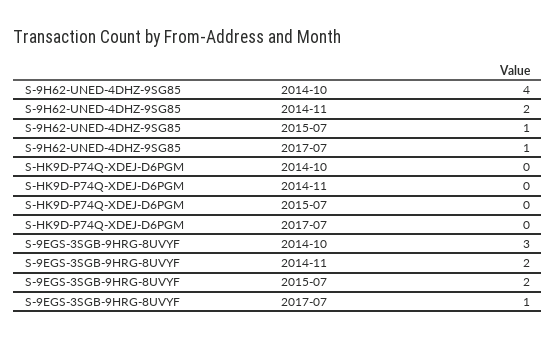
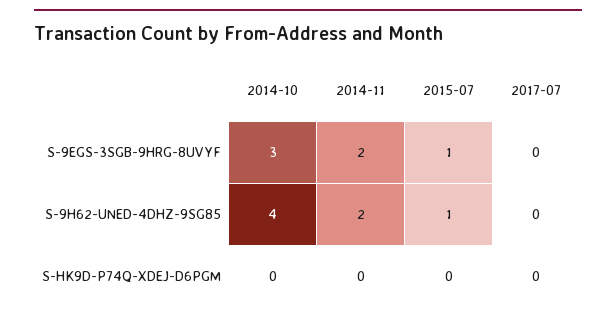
  {
    "S-9H62-UNED-4DHZ-9SG85": {
      "2014-10": 4,
      "2014-11": 2,
      "2015-07": 1,
-     "2017-07": 1
+     "2017-07": 0
    },
    "S-HK9D-P74Q-XDEJ-D6PGM": {
      "2014-10": 0,
      "2014-11": 0,
      "2015-07": 0,
      "2017-07": 0
    },
    "S-9EGS-3SGB-9HRG-8UVYF": {
      "2014-10": 3,
      "2014-11": 2,
-     "2015-07": 2,
+     "2015-07": 1,
-     "2017-07": 1
+     "2017-07": 0
    }
  }

